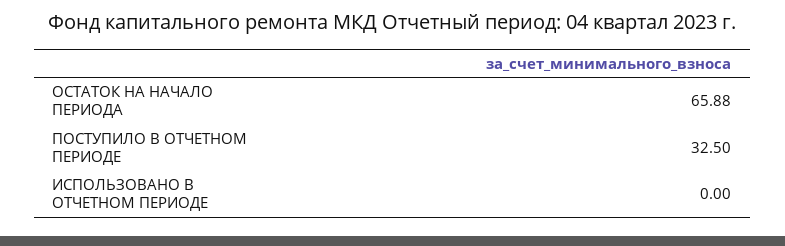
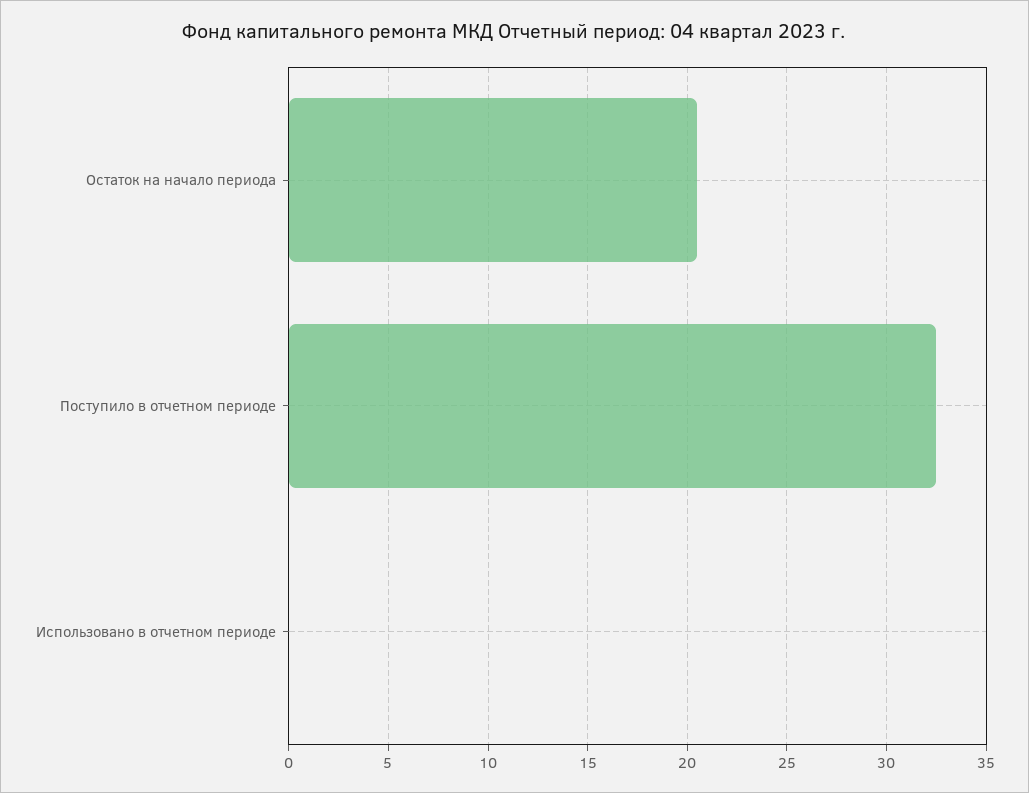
  {
-   "ОСТАТОК НА НАЧАЛО ПЕРИОДА": 65.88,
+   "ОСТАТОК НА НАЧАЛО ПЕРИОДА": 20.5,
    "ПОСТУПИЛО В ОТЧЕТНОМ ПЕРИОДЕ": 32.5,
    "ИСПОЛЬЗОВАНО В ОТЧЕТНОМ ПЕРИОДЕ": 0
  }

